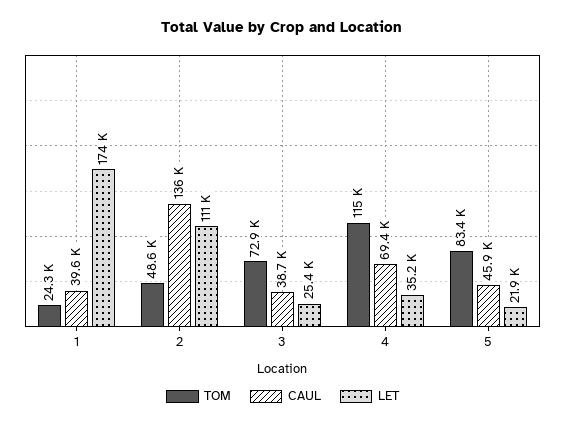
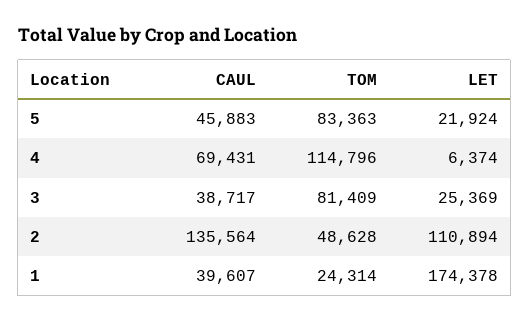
  {
    "TOM": {
      "1": 24314,
      "2": 48628,
-     "3": 72900,
+     "3": 81409,
      "4": 114796,
      "5": 83363
    },
    "CAUL": {
      "1": 39607,
      "2": 135564,
      "3": 38717,
      "4": 69431,
      "5": 45883
    },
    "LET": {
      "1": 174378,
      "2": 110894,
      "3": 25369,
-     "4": 35200,
+     "4": 6374,
      "5": 21924
    }
  }

